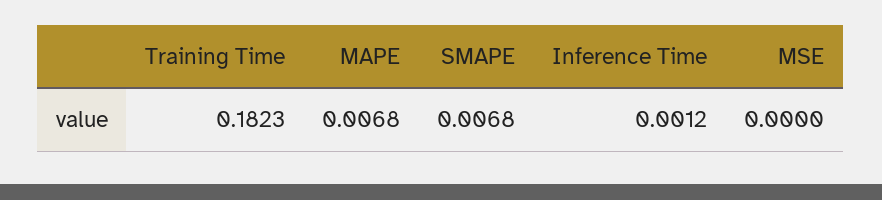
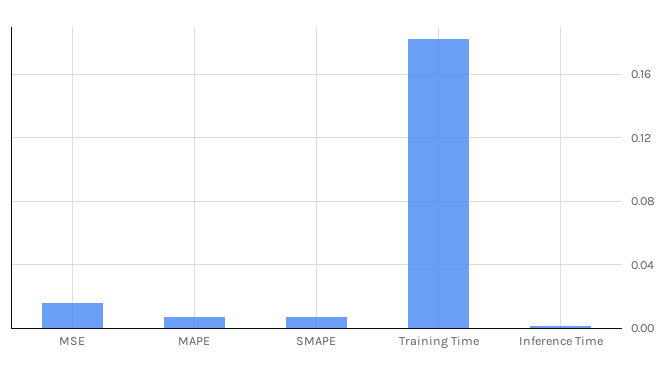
  {
    "Training Time": 0.1823,
    "MAPE": 0.0068,
    "SMAPE": 0.0068,
    "Inference Time": 0.0012,
-   "MSE": 0
+   "MSE": 0.015
  }

